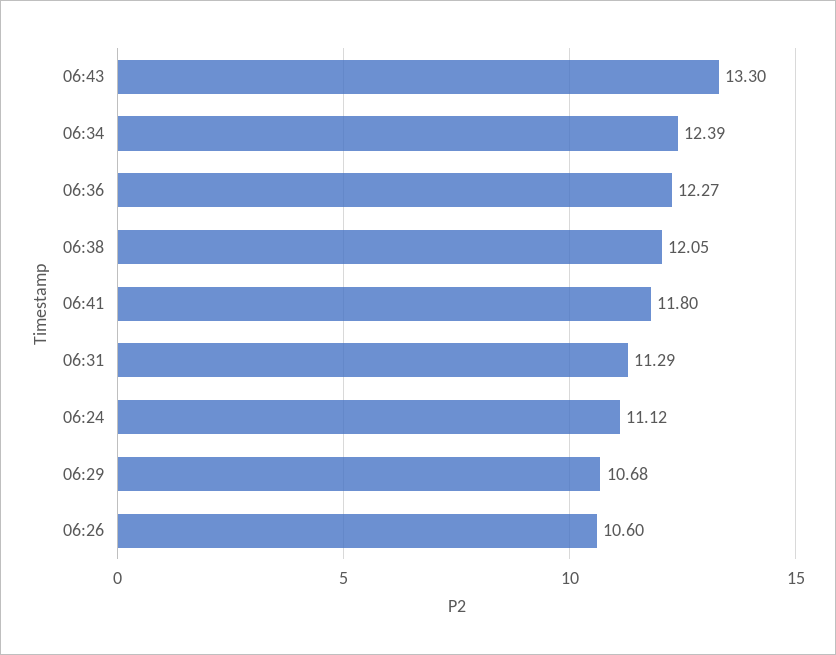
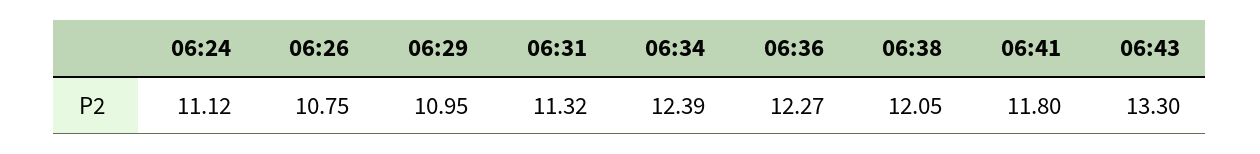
  {
    "06:43": 13.3,
    "06:34": 12.39,
    "06:36": 12.27,
    "06:38": 12.05,
    "06:41": 11.8,
-   "06:31": 11.29,
+   "06:31": 11.32,
    "06:24": 11.12,
-   "06:29": 10.68,
+   "06:29": 10.95,
-   "06:26": 10.6
+   "06:26": 10.75
  }

